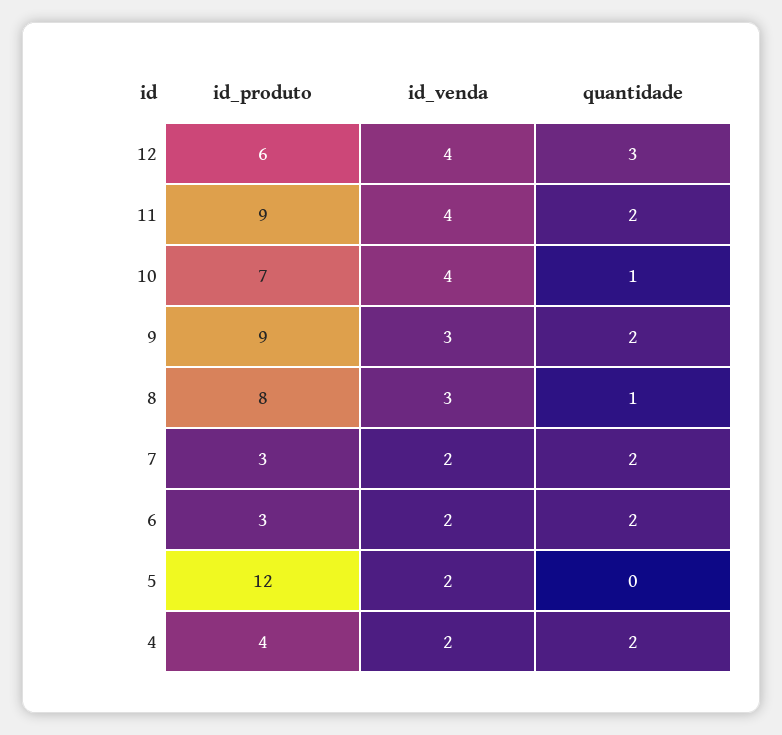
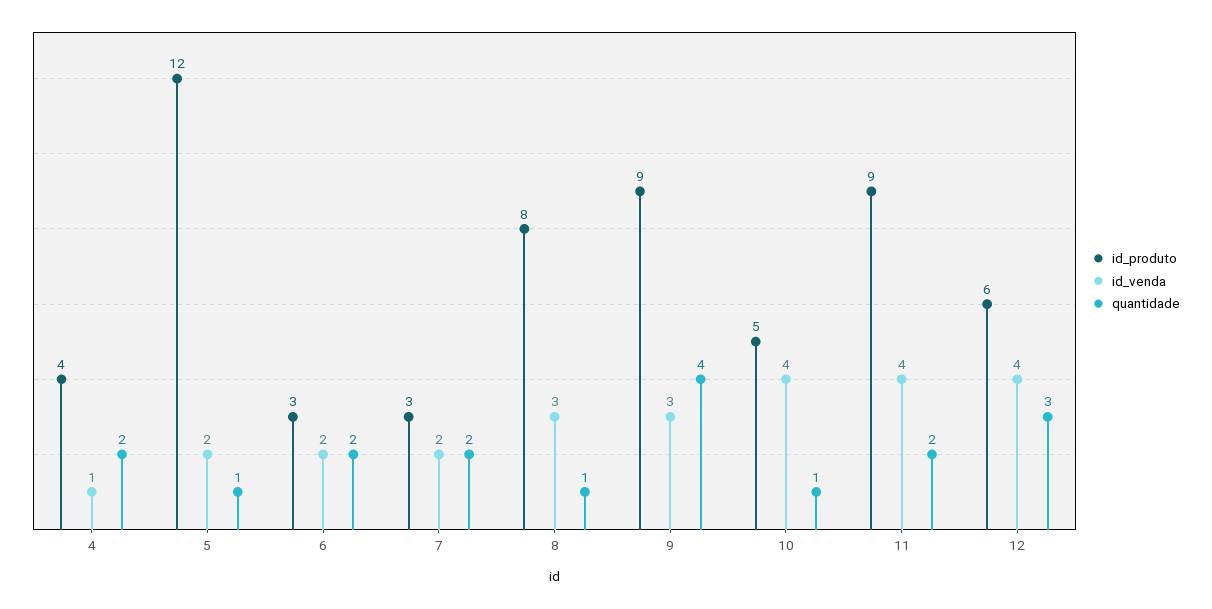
  {
    "id_produto": {
      "12": 6,
      "11": 9,
-     "10": 7,
+     "10": 5,
      "9": 9,
      "8": 8,
      "7": 3,
      "6": 3,
      "5": 12,
      "4": 4
    },
    "id_venda": {
      "12": 4,
      "11": 4,
      "10": 4,
      "9": 3,
      "8": 3,
      "7": 2,
      "6": 2,
      "5": 2,
-     "4": 2
+     "4": 1
    },
    "quantidade": {
      "12": 3,
      "11": 2,
      "10": 1,
-     "9": 2,
+     "9": 4,
      "8": 1,
      "7": 2,
      "6": 2,
-     "5": 0,
+     "5": 1,
      "4": 2
    }
  }

